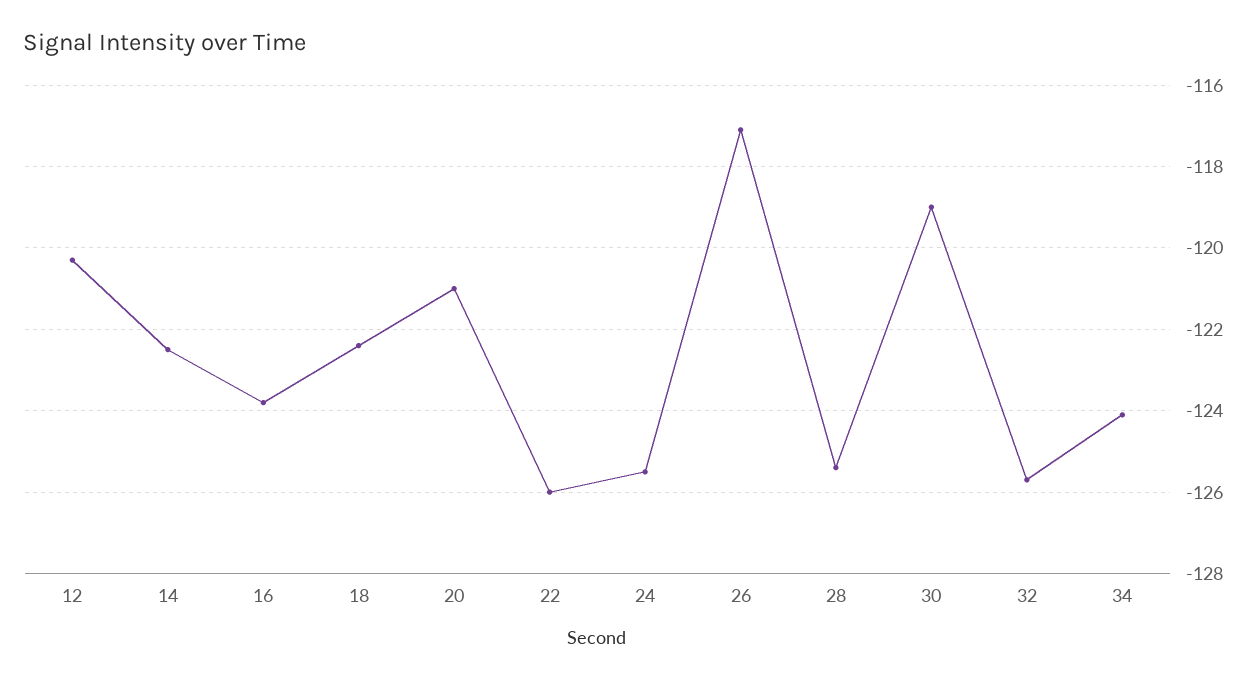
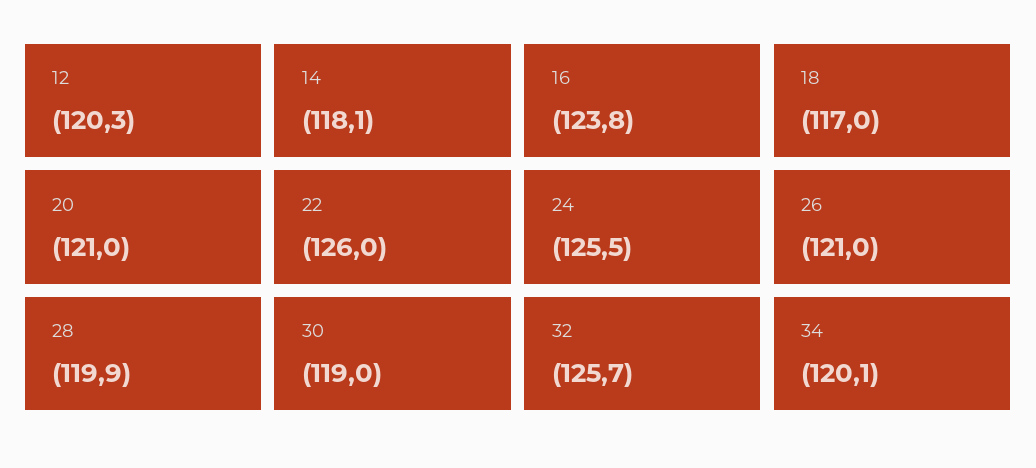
  {
    "12": -120.3,
-   "14": -122.5,
+   "14": -118.1,
    "16": -123.8,
-   "18": -122.5,
+   "18": -117,
    "20": -121,
    "22": -126,
    "24": -125.5,
-   "26": -117,
+   "26": -121,
-   "28": -125.5,
+   "28": -119.9,
    "30": -119,
    "32": -125.7,
-   "34": -124
+   "34": -120.1
  }

